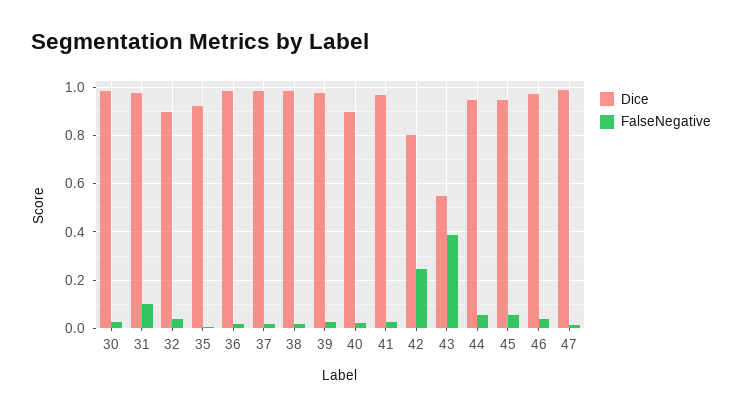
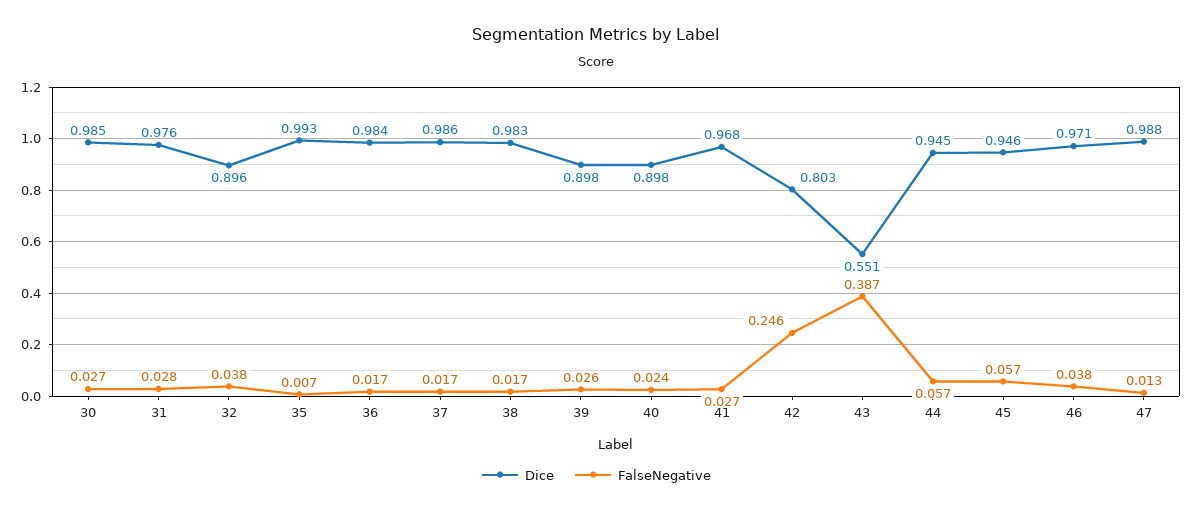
  {
    "Dice": {
      "30": 0.985,
      "31": 0.976,
      "32": 0.896,
-     "35": 0.925,
+     "35": 0.993,
      "36": 0.984,
      "37": 0.986,
      "38": 0.983,
-     "39": 0.975,
+     "39": 0.898,
      "40": 0.898,
      "41": 0.968,
      "42": 0.803,
      "43": 0.551,
      "44": 0.945,
      "45": 0.946,
      "46": 0.971,
      "47": 0.988
    },
    "FalseNegative": {
      "30": 0.027,
-     "31": 0.1,
+     "31": 0.028,
      "32": 0.038,
      "35": 0.007,
      "36": 0.017,
      "37": 0.017,
      "38": 0.017,
      "39": 0.026,
      "40": 0.024,
      "41": 0.027,
      "42": 0.246,
      "43": 0.387,
      "44": 0.057,
      "45": 0.057,
      "46": 0.038,
      "47": 0.013
    }
  }

